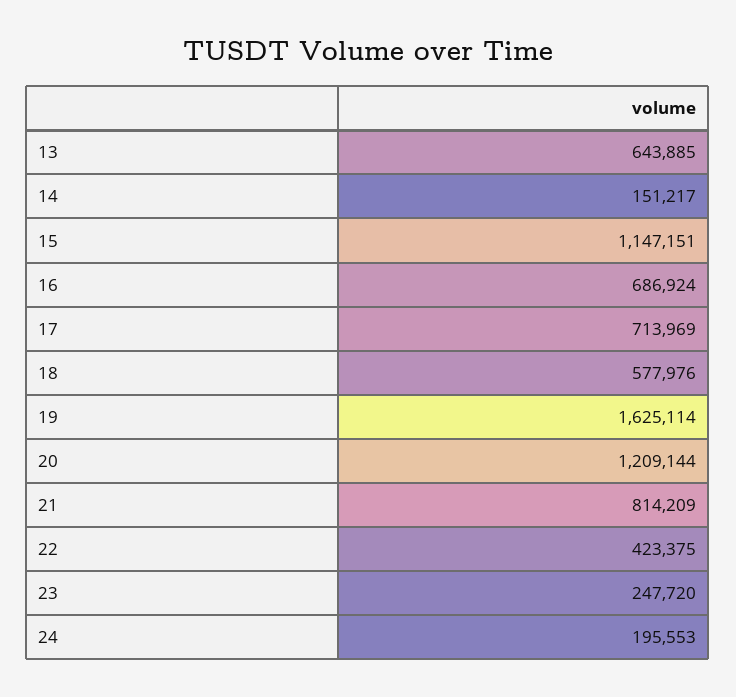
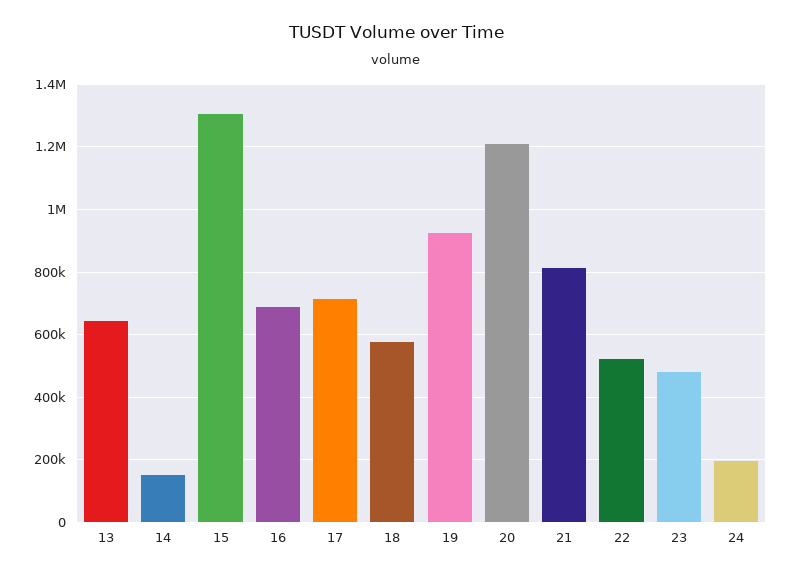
  {
    "13": 643885,
    "14": 151217,
-   "15": 1147151,
+   "15": 1300000,
    "16": 686924,
    "17": 713969,
    "18": 577976,
-   "19": 1625114,
+   "19": 920000,
    "20": 1209144,
    "21": 814209,
-   "22": 423375,
+   "22": 520000,
-   "23": 247720,
+   "23": 480000,
    "24": 195553
  }

